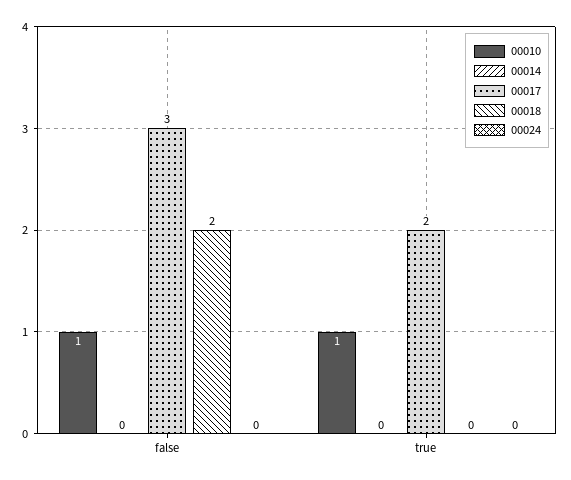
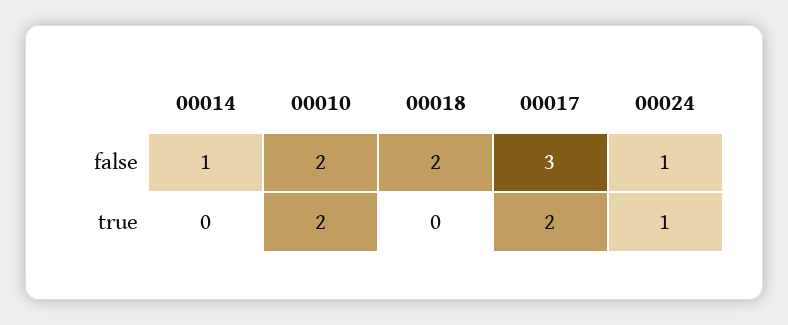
  {
    "00010": {
-     "false": 1,
+     "false": 2,
-     "true": 1
+     "true": 2
    },
    "00014": {
-     "false": 0,
+     "false": 1,
      "true": 0
    },
    "00017": {
      "false": 3,
      "true": 2
    },
    "00018": {
      "false": 2,
      "true": 0
    },
    "00024": {
-     "false": 0,
+     "false": 1,
-     "true": 0
+     "true": 1
    }
  }

